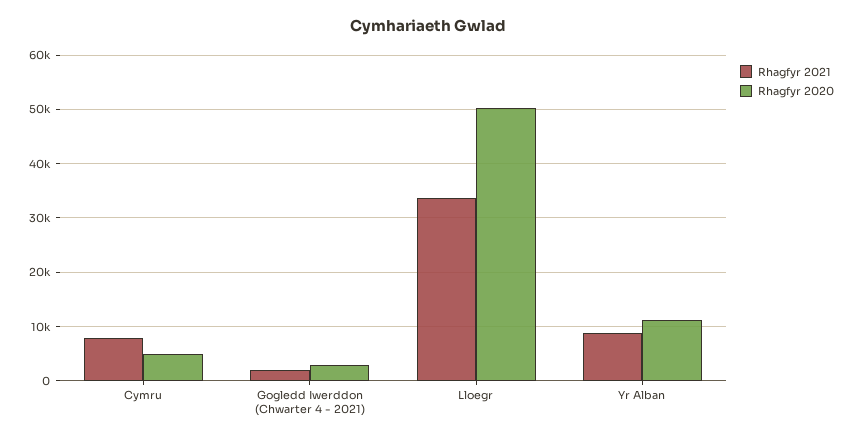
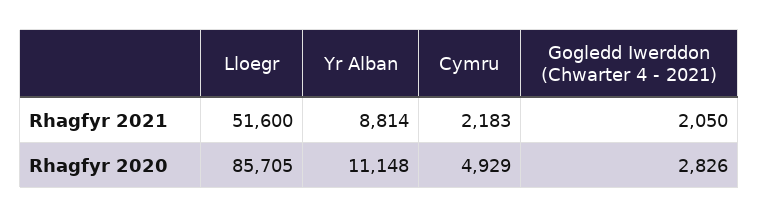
  {
    "Rhagfyr 2021": {
-     "Cymru": 8000,
+     "Cymru": 2183,
      "Gogledd Iwerddon (Chwarter 4 - 2021)": 2050,
-     "Lloegr": 34000,
+     "Lloegr": 51600,
      "Yr Alban": 8814
    },
    "Rhagfyr 2020": {
      "Cymru": 4929,
      "Gogledd Iwerddon (Chwarter 4 - 2021)": 2826,
-     "Lloegr": 50000,
+     "Lloegr": 85705,
      "Yr Alban": 11148
    }
  }

